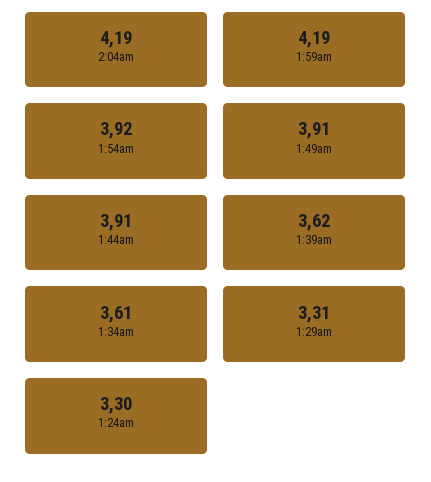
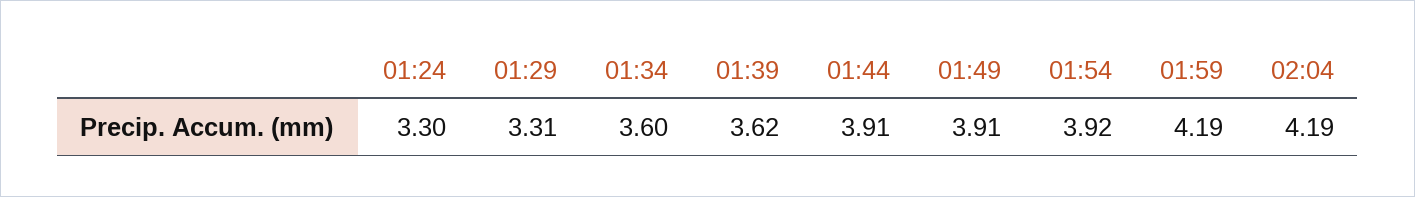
  {
    "2:04am": 4.19,
    "1:59am": 4.19,
    "1:54am": 3.92,
    "1:49am": 3.91,
    "1:44am": 3.91,
    "1:39am": 3.62,
-   "1:34am": 3.61,
+   "1:34am": 3.6,
    "1:29am": 3.31,
    "1:24am": 3.3
  }

